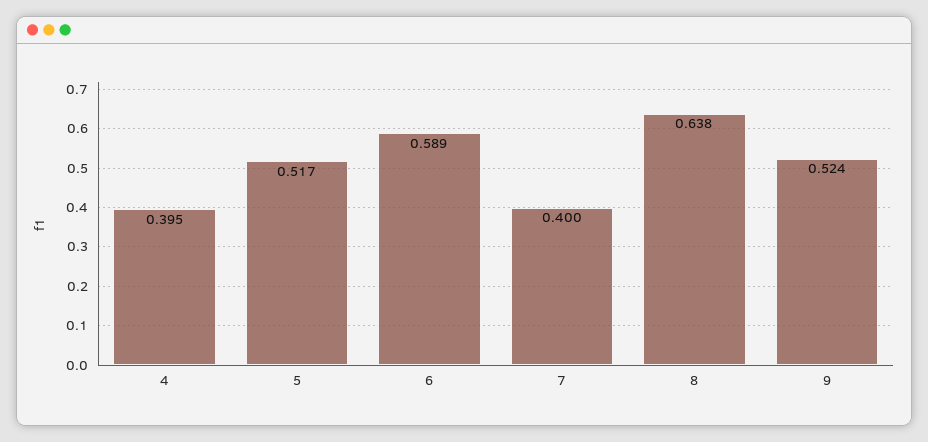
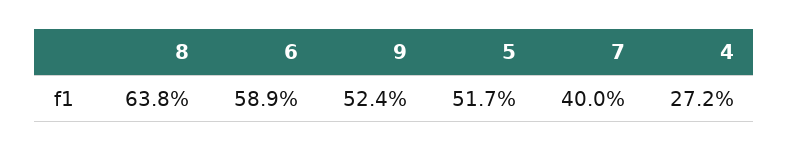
  {
-   "4": 0.395,
+   "4": 0.272,
    "5": 0.517,
    "6": 0.589,
    "7": 0.4,
    "8": 0.638,
    "9": 0.524
  }

